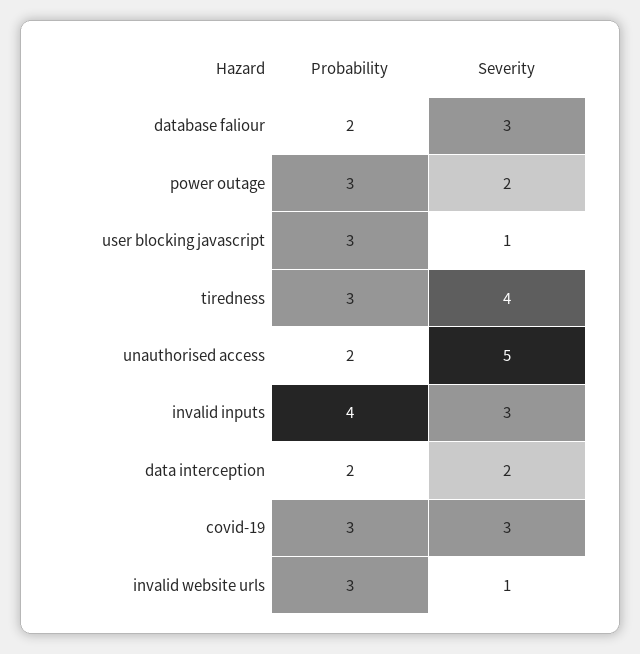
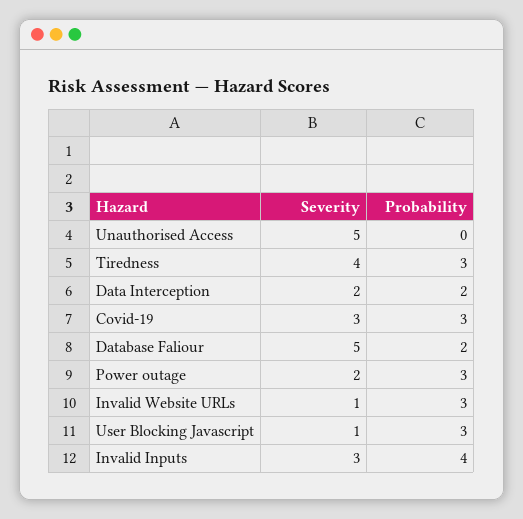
  {
    "Probability": {
      "database faliour": 2,
      "power outage": 3,
      "user blocking javascript": 3,
      "tiredness": 3,
-     "unauthorised access": 2,
+     "unauthorised access": 0,
      "invalid inputs": 4,
      "data interception": 2,
      "covid-19": 3,
      "invalid website urls": 3
    },
    "Severity": {
-     "database faliour": 3,
+     "database faliour": 5,
      "power outage": 2,
      "user blocking javascript": 1,
      "tiredness": 4,
      "unauthorised access": 5,
      "invalid inputs": 3,
      "data interception": 2,
      "covid-19": 3,
      "invalid website urls": 1
    }
  }

